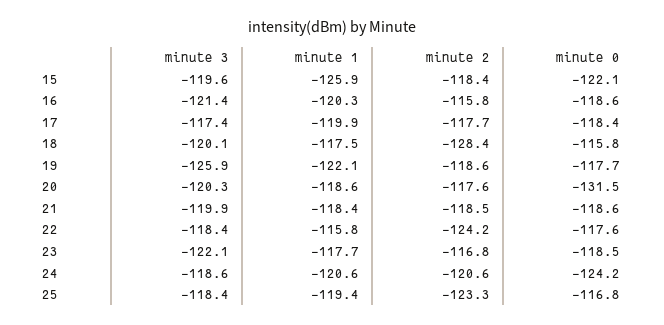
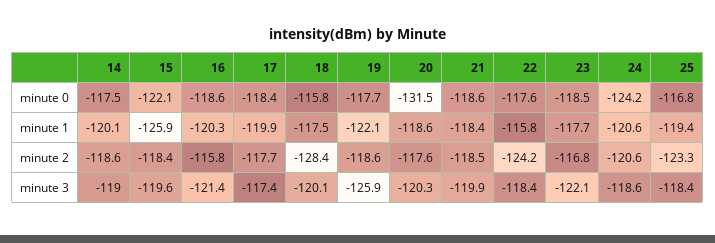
  {
    "minute 3": {
      "15": -119.6,
      "16": -121.4,
      "17": -117.4,
      "18": -120.1,
      "19": -125.9,
      "20": -120.3,
      "21": -119.9,
      "22": -118.4,
      "23": -122.1,
      "24": -118.6,
-     "25": -118.4
+     "25": -118.4,
+     "14": -119
    },
    "minute 1": {
      "15": -125.9,
      "16": -120.3,
      "17": -119.9,
      "18": -117.5,
      "19": -122.1,
      "20": -118.6,
      "21": -118.4,
      "22": -115.8,
      "23": -117.7,
      "24": -120.6,
-     "25": -119.4
+     "25": -119.4,
+     "14": -120.1
    },
    "minute 2": {
      "15": -118.4,
      "16": -115.8,
      "17": -117.7,
      "18": -128.4,
      "19": -118.6,
      "20": -117.6,
      "21": -118.5,
      "22": -124.2,
      "23": -116.8,
      "24": -120.6,
-     "25": -123.3
+     "25": -123.3,
+     "14": -118.6
    },
    "minute 0": {
      "15": -122.1,
      "16": -118.6,
      "17": -118.4,
      "18": -115.8,
      "19": -117.7,
      "20": -131.5,
      "21": -118.6,
      "22": -117.6,
      "23": -118.5,
      "24": -124.2,
-     "25": -116.8
+     "25": -116.8,
+     "14": -117.5
    }
  }

